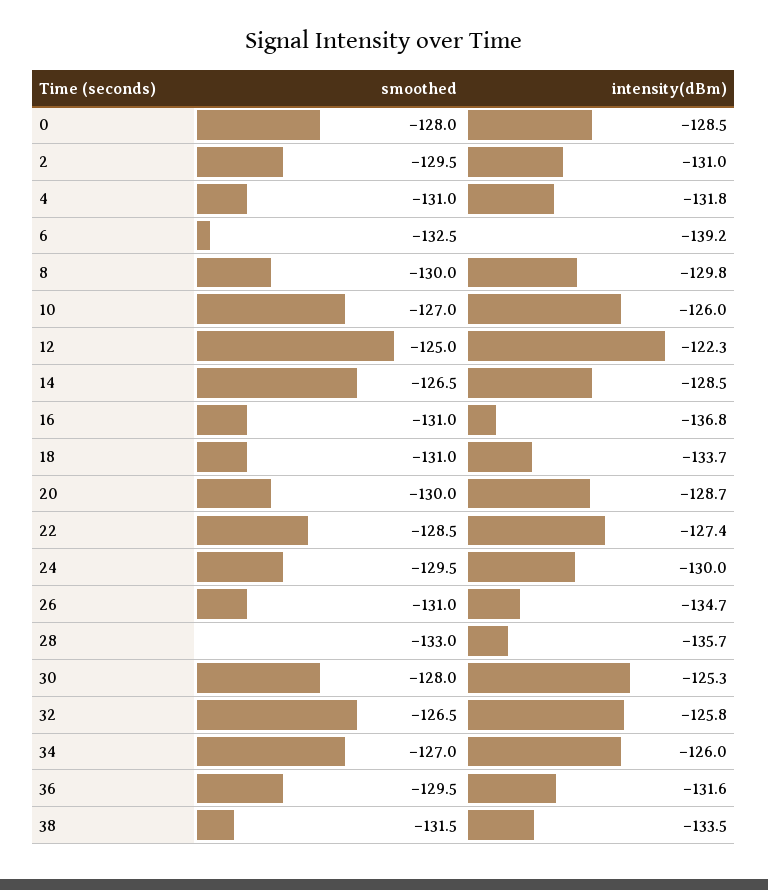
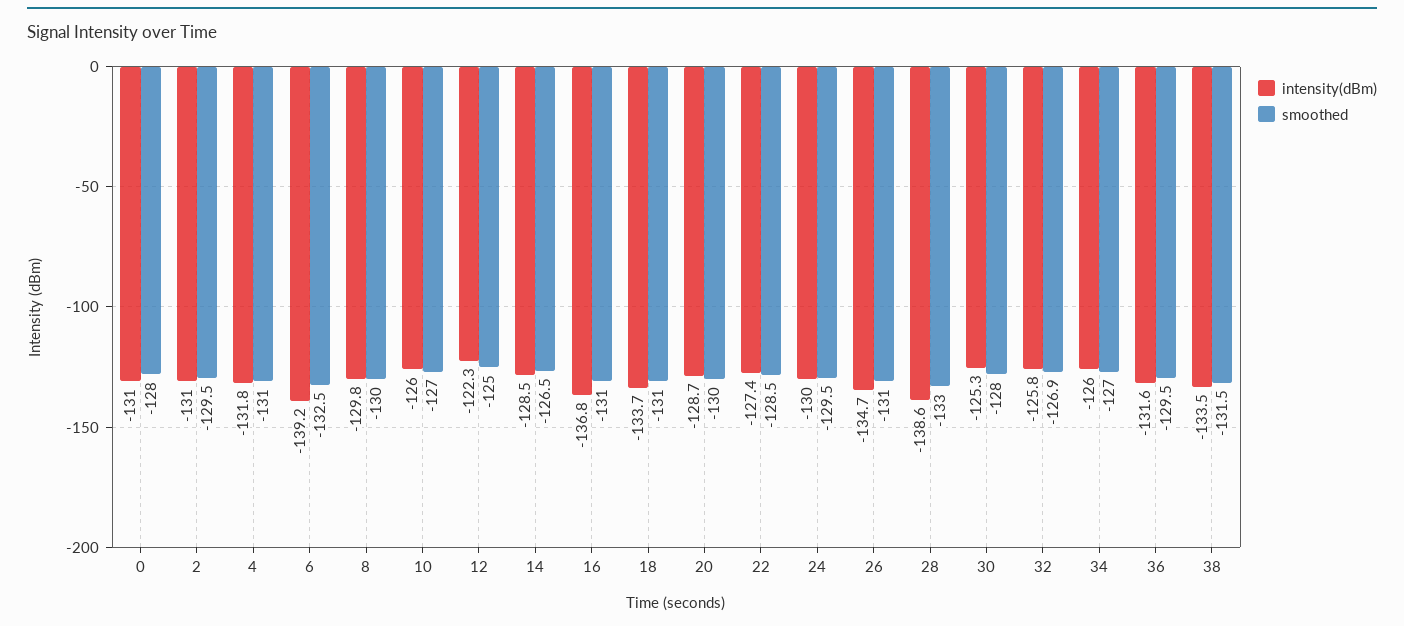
  {
    "smoothed": {
      "0": -128,
      "2": -129.5,
      "4": -131,
      "6": -132.5,
      "8": -130,
      "10": -127,
      "12": -125,
      "14": -126.5,
      "16": -131,
      "18": -131,
      "20": -130,
      "22": -128.5,
      "24": -129.5,
      "26": -131,
      "28": -133,
      "30": -128,
-     "32": -126.5,
+     "32": -126.9,
      "34": -127,
      "36": -129.5,
      "38": -131.5
    },
    "intensity(dBm)": {
-     "0": -128.5,
+     "0": -131,
      "2": -131,
      "4": -131.8,
      "6": -139.2,
      "8": -129.8,
      "10": -126,
      "12": -122.3,
      "14": -128.5,
      "16": -136.8,
      "18": -133.7,
      "20": -128.7,
      "22": -127.4,
      "24": -130,
      "26": -134.7,
-     "28": -135.7,
+     "28": -138.6,
      "30": -125.3,
      "32": -125.8,
      "34": -126,
      "36": -131.6,
      "38": -133.5
    }
  }

